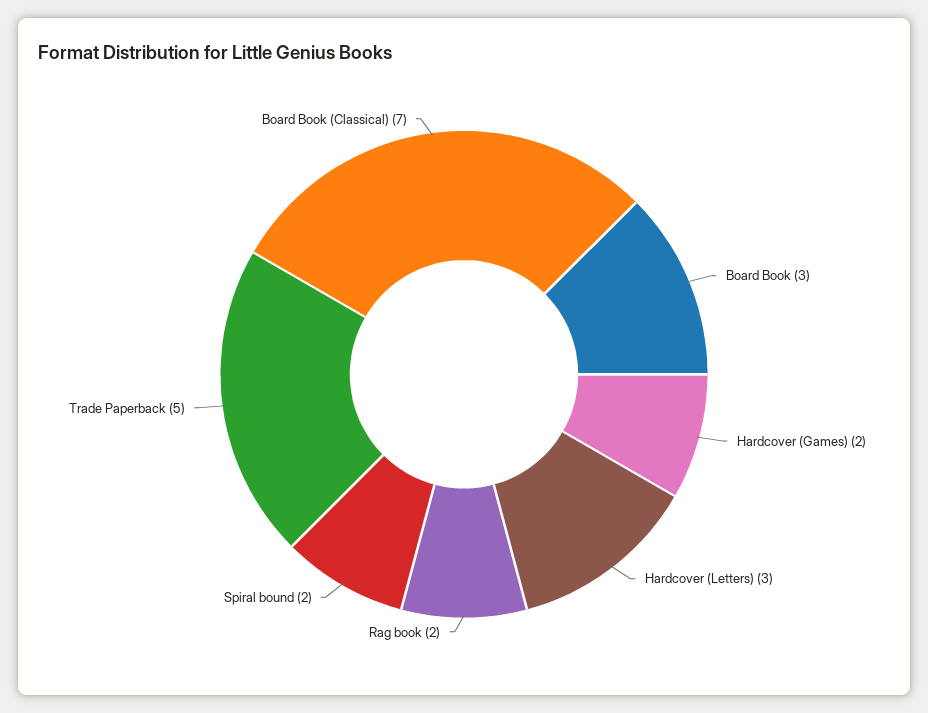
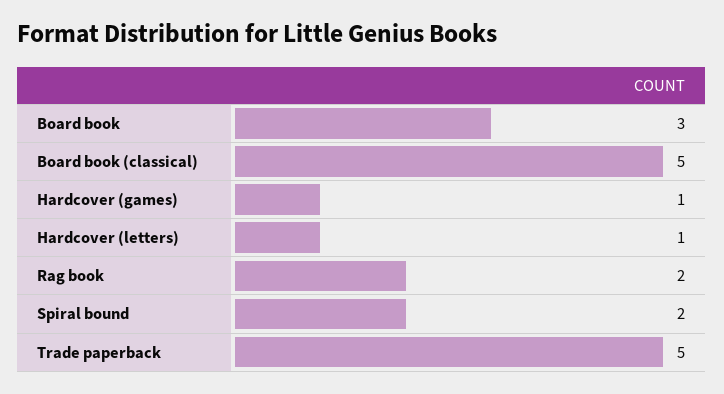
  {
    "Board Book": 3,
-   "Hardcover (Games)": 2,
+   "Hardcover (Games)": 1,
-   "Hardcover (Letters)": 3,
+   "Hardcover (Letters)": 1,
    "Rag book": 2,
    "Spiral bound": 2,
    "Trade Paperback": 5,
-   "Board Book (Classical)": 7
+   "Board Book (Classical)": 5
  }

